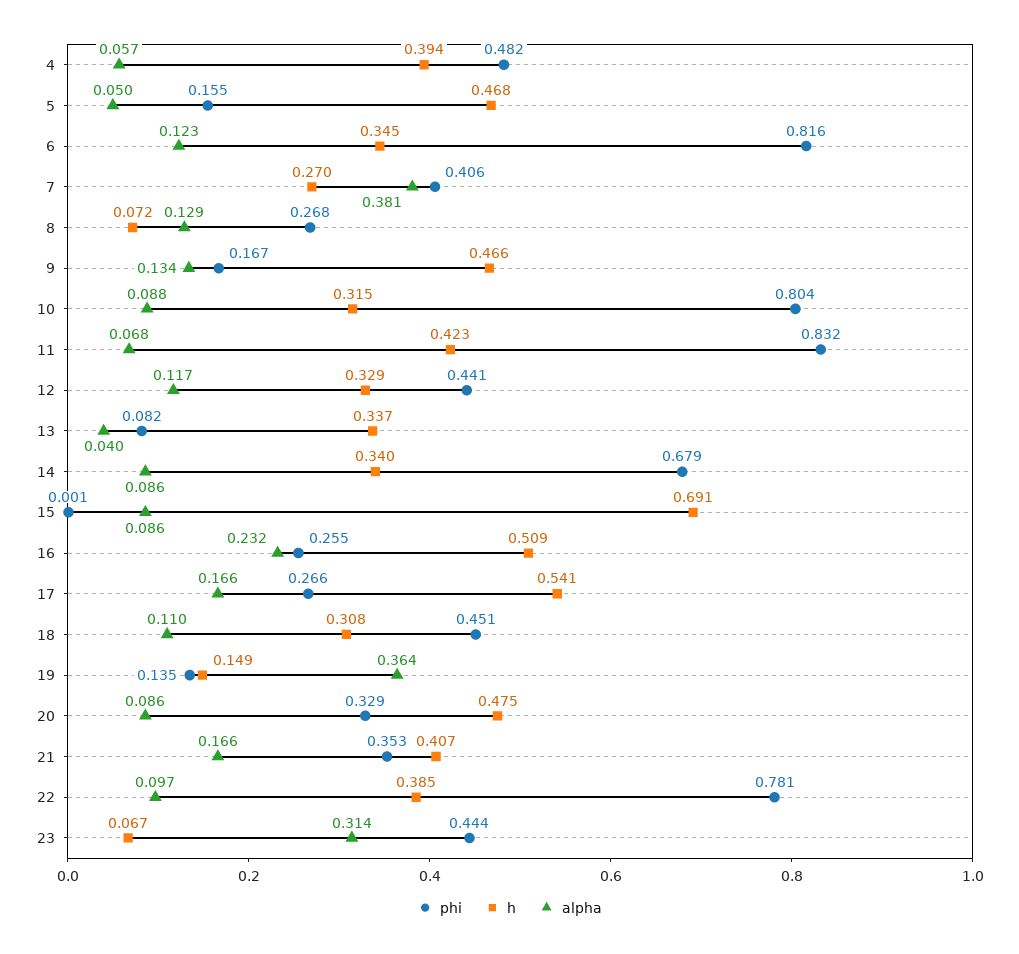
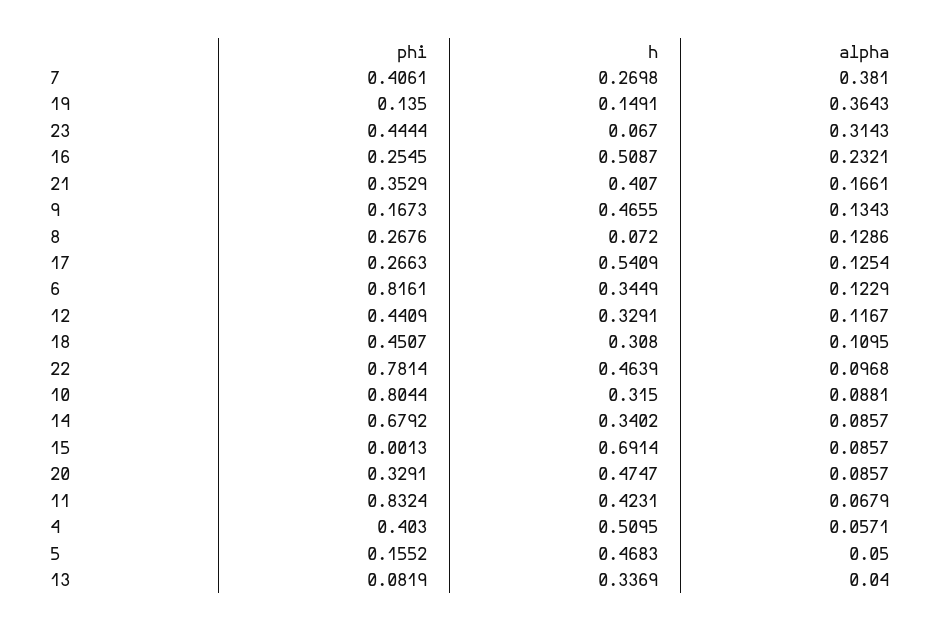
  {
    "phi": {
-     "4": 0.482,
+     "4": 0.403,
      "5": 0.1552,
      "6": 0.8161,
      "7": 0.4061,
      "8": 0.2676,
      "9": 0.1673,
      "10": 0.8044,
      "11": 0.8324,
      "12": 0.4409,
      "13": 0.0819,
      "14": 0.6792,
      "15": 0.0013,
      "16": 0.2545,
      "17": 0.2663,
      "18": 0.4507,
      "19": 0.135,
      "20": 0.3291,
      "21": 0.3529,
      "22": 0.7814,
      "23": 0.4444
    },
    "h": {
-     "4": 0.394,
+     "4": 0.5095,
      "5": 0.4683,
      "6": 0.3449,
      "7": 0.2698,
      "8": 0.072,
      "9": 0.4655,
      "10": 0.315,
      "11": 0.4231,
      "12": 0.3291,
      "13": 0.3369,
      "14": 0.3402,
      "15": 0.6914,
      "16": 0.5087,
      "17": 0.5409,
      "18": 0.308,
      "19": 0.1491,
      "20": 0.4747,
      "21": 0.407,
-     "22": 0.385,
+     "22": 0.4639,
      "23": 0.067
    },
    "alpha": {
      "4": 0.0571,
      "5": 0.05,
      "6": 0.1229,
      "7": 0.381,
      "8": 0.1286,
      "9": 0.1343,
      "10": 0.0881,
      "11": 0.0679,
      "12": 0.1167,
      "13": 0.04,
      "14": 0.0857,
      "15": 0.0857,
      "16": 0.2321,
-     "17": 0.166,
+     "17": 0.1254,
      "18": 0.1095,
      "19": 0.3643,
      "20": 0.0857,
      "21": 0.1661,
      "22": 0.0968,
      "23": 0.3143
    }
  }

